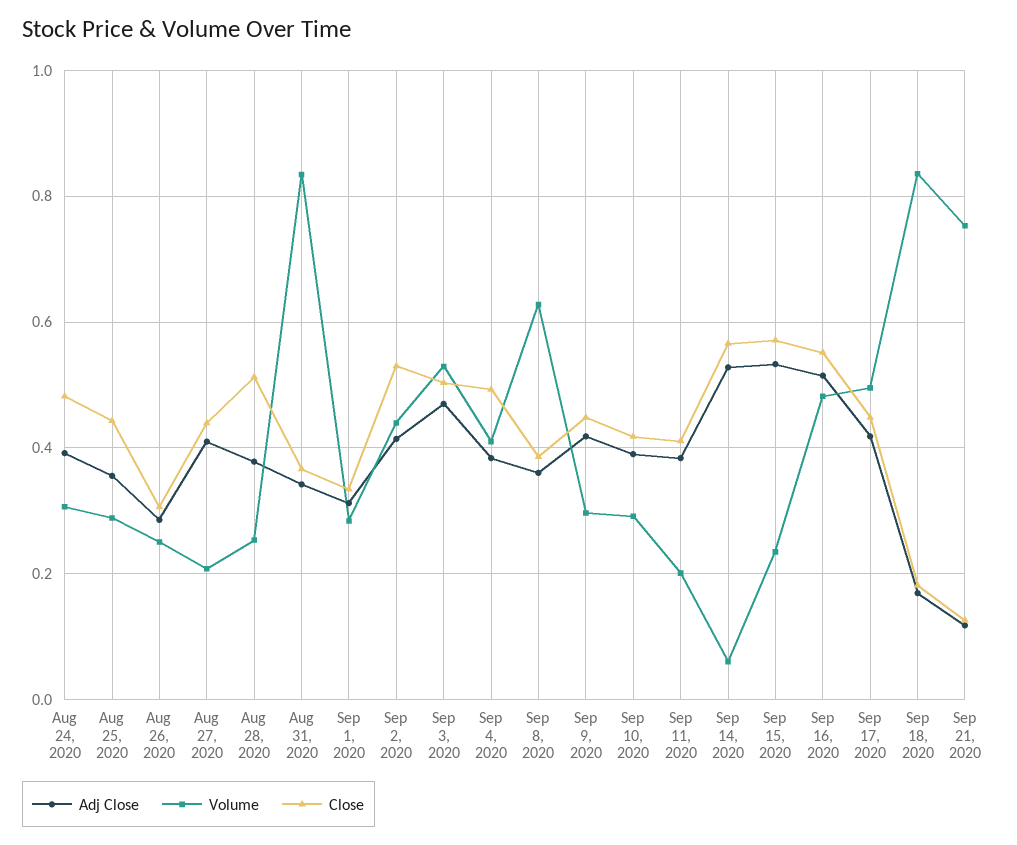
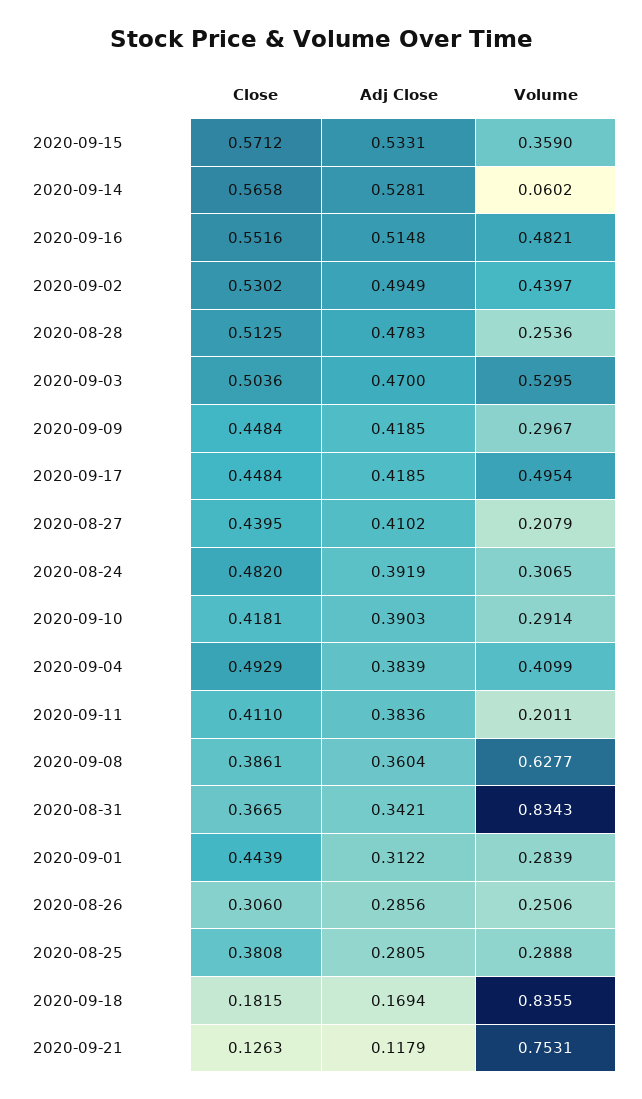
  {
    "Adj Close": {
      "Aug 24, 2020": 0.3919,
-     "Aug 25, 2020": 0.36,
+     "Aug 25, 2020": 0.2805,
      "Aug 26, 2020": 0.2856,
      "Aug 27, 2020": 0.4102,
-     "Aug 28, 2020": 0.38,
+     "Aug 28, 2020": 0.4783,
      "Aug 31, 2020": 0.3421,
      "Sep 1, 2020": 0.3122,
-     "Sep 2, 2020": 0.42,
+     "Sep 2, 2020": 0.4949,
      "Sep 3, 2020": 0.47,
      "Sep 4, 2020": 0.3839,
      "Sep 8, 2020": 0.3604,
      "Sep 9, 2020": 0.4185,
      "Sep 10, 2020": 0.3903,
      "Sep 11, 2020": 0.3836,
      "Sep 14, 2020": 0.5281,
      "Sep 15, 2020": 0.5331,
      "Sep 16, 2020": 0.5148,
      "Sep 17, 2020": 0.4185,
      "Sep 18, 2020": 0.1694,
      "Sep 21, 2020": 0.1179
    },
    "Volume": {
      "Aug 24, 2020": 0.3065,
      "Aug 25, 2020": 0.2888,
      "Aug 26, 2020": 0.2506,
      "Aug 27, 2020": 0.2079,
      "Aug 28, 2020": 0.2536,
      "Aug 31, 2020": 0.8343,
      "Sep 1, 2020": 0.2839,
      "Sep 2, 2020": 0.4397,
      "Sep 3, 2020": 0.5295,
      "Sep 4, 2020": 0.4099,
      "Sep 8, 2020": 0.6277,
      "Sep 9, 2020": 0.2967,
      "Sep 10, 2020": 0.2914,
      "Sep 11, 2020": 0.2011,
      "Sep 14, 2020": 0.0602,
-     "Sep 15, 2020": 0.24,
+     "Sep 15, 2020": 0.359,
      "Sep 16, 2020": 0.4821,
      "Sep 17, 2020": 0.4954,
      "Sep 18, 2020": 0.8355,
      "Sep 21, 2020": 0.7531
    },
    "Close": {
      "Aug 24, 2020": 0.482,
-     "Aug 25, 2020": 0.44,
+     "Aug 25, 2020": 0.3808,
      "Aug 26, 2020": 0.306,
      "Aug 27, 2020": 0.4395,
      "Aug 28, 2020": 0.5125,
      "Aug 31, 2020": 0.3665,
-     "Sep 1, 2020": 0.34,
+     "Sep 1, 2020": 0.4439,
      "Sep 2, 2020": 0.5302,
      "Sep 3, 2020": 0.5036,
      "Sep 4, 2020": 0.4929,
      "Sep 8, 2020": 0.3861,
      "Sep 9, 2020": 0.4484,
      "Sep 10, 2020": 0.4181,
      "Sep 11, 2020": 0.411,
      "Sep 14, 2020": 0.5658,
      "Sep 15, 2020": 0.5712,
      "Sep 16, 2020": 0.5516,
      "Sep 17, 2020": 0.4484,
      "Sep 18, 2020": 0.1815,
      "Sep 21, 2020": 0.1263
    }
  }

